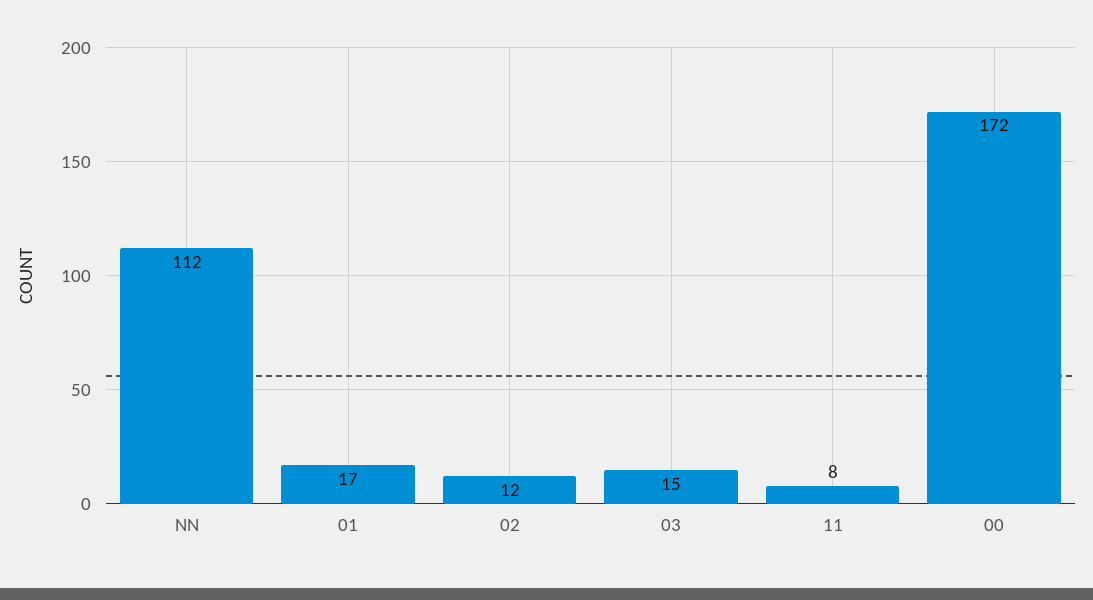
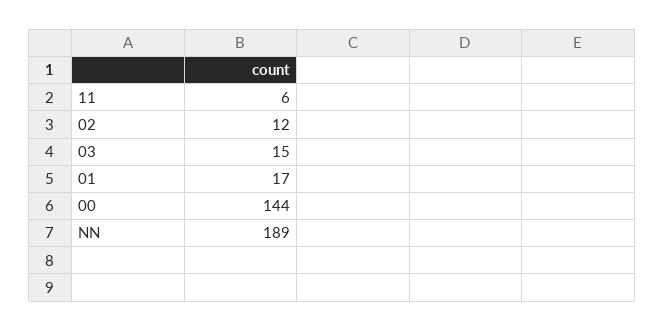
  {
-   "NN": 112,
+   "NN": 189,
    "01": 17,
    "02": 12,
    "03": 15,
-   "11": 8,
+   "11": 6,
-   "00": 172
+   "00": 144
  }

